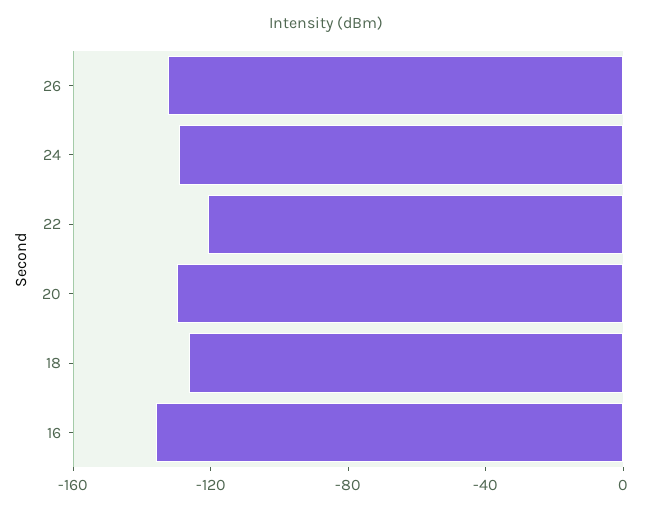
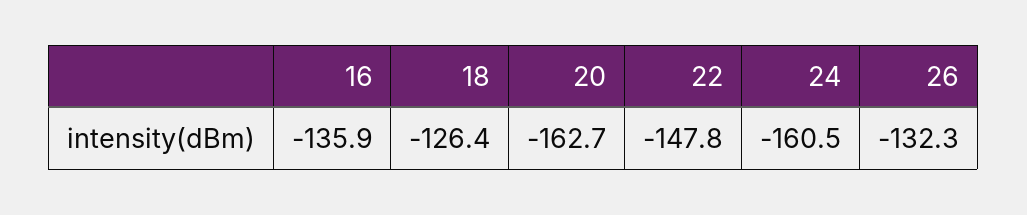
  {
    "26": -132.3,
-   "24": -130,
+   "24": -160.5,
-   "22": -120,
+   "22": -147.8,
-   "20": -130,
+   "20": -162.7,
    "18": -126.4,
    "16": -135.9
  }

